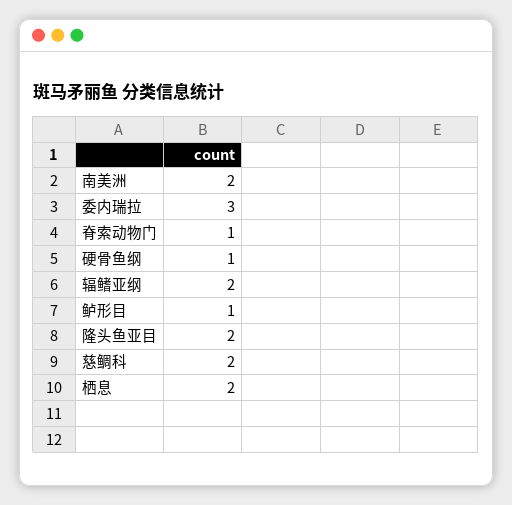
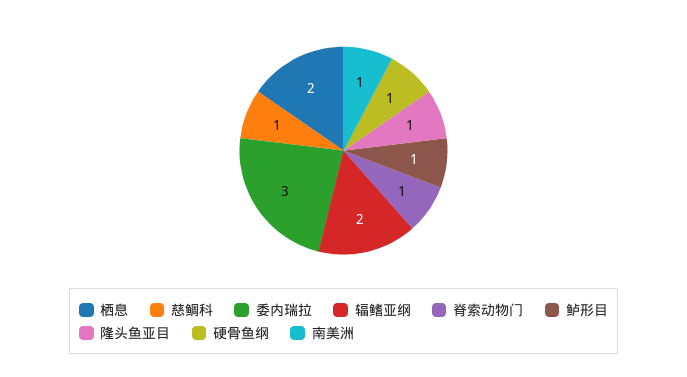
  {
-   "南美洲": 2,
+   "南美洲": 1,
    "委内瑞拉": 3,
    "脊索动物门": 1,
    "硬骨鱼纲": 1,
    "辐鳍亚纲": 2,
    "鲈形目": 1,
-   "隆头鱼亚目": 2,
+   "隆头鱼亚目": 1,
-   "慈鲷科": 2,
+   "慈鲷科": 1,
    "栖息": 2
  }

